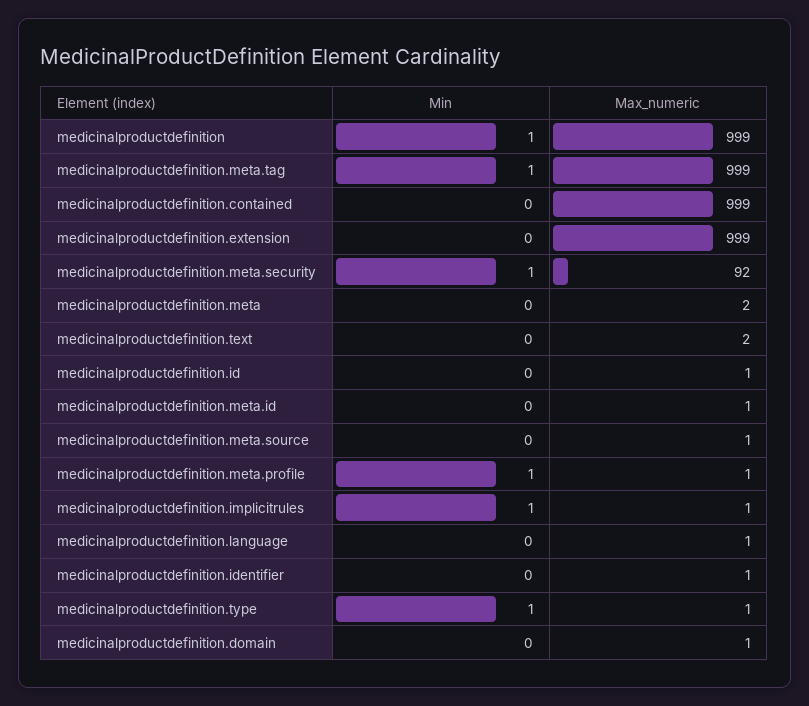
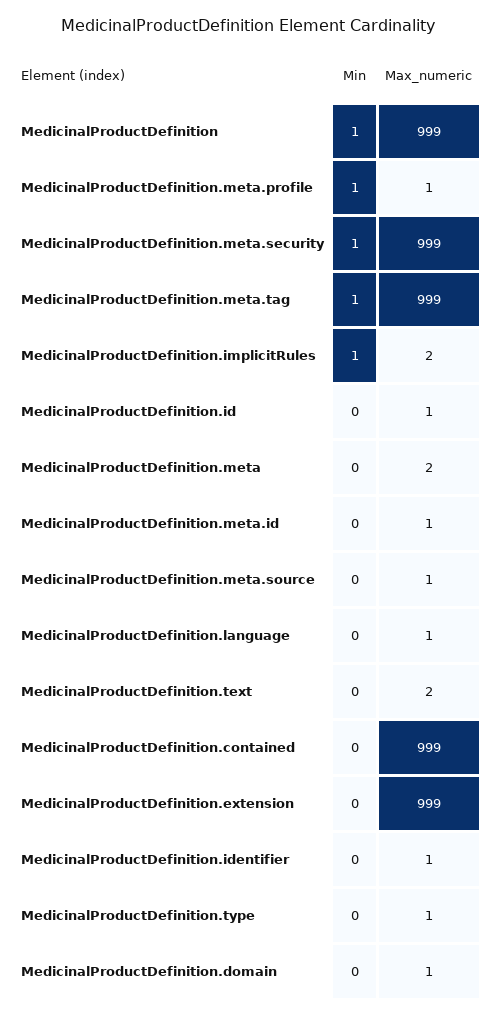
  {
    "Min": {
      "medicinalproductdefinition": 1,
      "medicinalproductdefinition.meta.tag": 1,
      "medicinalproductdefinition.contained": 0,
      "medicinalproductdefinition.extension": 0,
      "medicinalproductdefinition.meta.security": 1,
      "medicinalproductdefinition.meta": 0,
      "medicinalproductdefinition.text": 0,
      "medicinalproductdefinition.id": 0,
      "medicinalproductdefinition.meta.id": 0,
      "medicinalproductdefinition.meta.source": 0,
      "medicinalproductdefinition.meta.profile": 1,
      "medicinalproductdefinition.implicitrules": 1,
      "medicinalproductdefinition.language": 0,
      "medicinalproductdefinition.identifier": 0,
-     "medicinalproductdefinition.type": 1,
+     "medicinalproductdefinition.type": 0,
      "medicinalproductdefinition.domain": 0
    },
    "Max_numeric": {
      "medicinalproductdefinition": 999,
      "medicinalproductdefinition.meta.tag": 999,
      "medicinalproductdefinition.contained": 999,
      "medicinalproductdefinition.extension": 999,
-     "medicinalproductdefinition.meta.security": 92,
+     "medicinalproductdefinition.meta.security": 999,
      "medicinalproductdefinition.meta": 2,
      "medicinalproductdefinition.text": 2,
      "medicinalproductdefinition.id": 1,
      "medicinalproductdefinition.meta.id": 1,
      "medicinalproductdefinition.meta.source": 1,
      "medicinalproductdefinition.meta.profile": 1,
-     "medicinalproductdefinition.implicitrules": 1,
+     "medicinalproductdefinition.implicitrules": 2,
      "medicinalproductdefinition.language": 1,
      "medicinalproductdefinition.identifier": 1,
      "medicinalproductdefinition.type": 1,
      "medicinalproductdefinition.domain": 1
    }
  }

